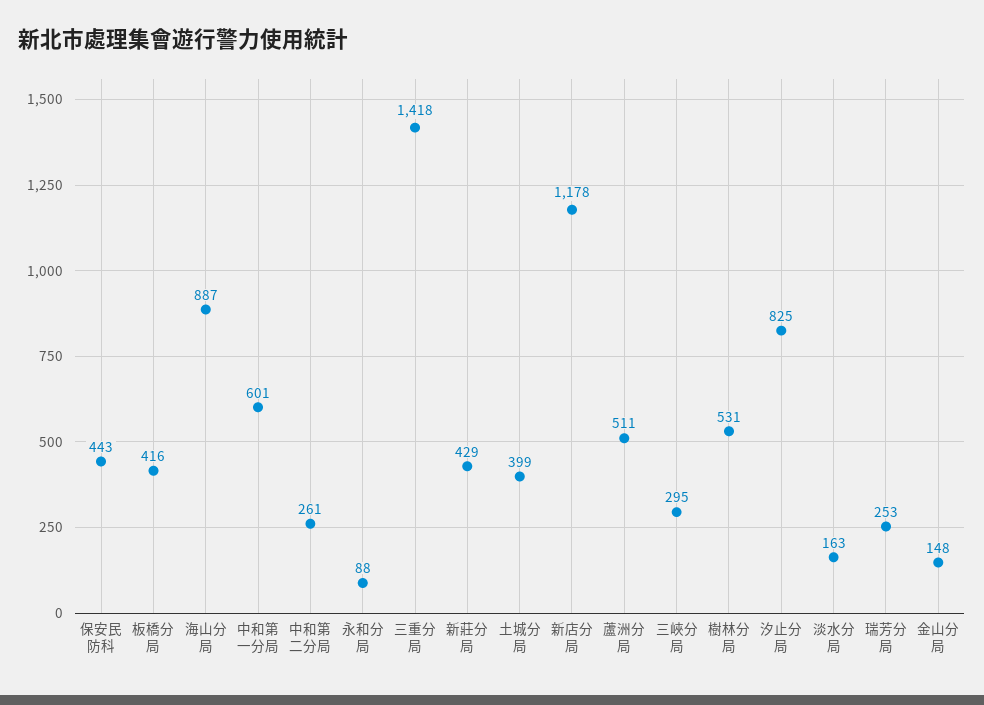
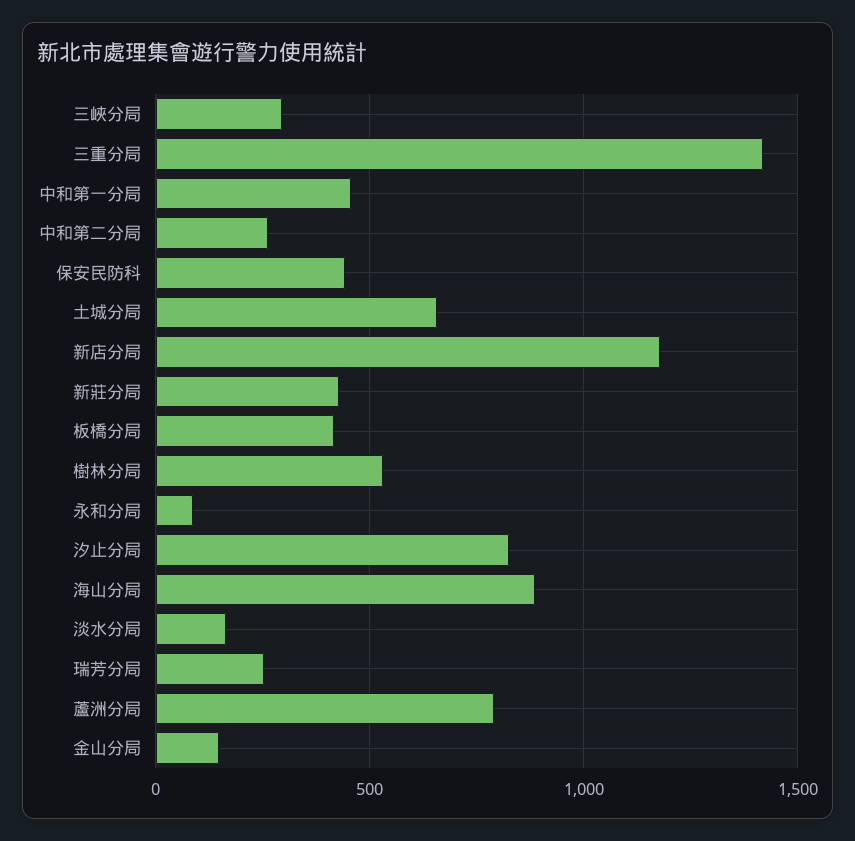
  {
    "保安民防科": 443,
    "板橋分局": 416,
    "海山分局": 887,
-   "中和第一分局": 601,
+   "中和第一分局": 450,
    "中和第二分局": 261,
    "永和分局": 88,
    "三重分局": 1418,
    "新莊分局": 429,
-   "土城分局": 399,
+   "土城分局": 650,
    "新店分局": 1178,
-   "蘆洲分局": 511,
+   "蘆洲分局": 800,
    "三峽分局": 295,
    "樹林分局": 531,
    "汐止分局": 825,
    "淡水分局": 163,
    "瑞芳分局": 253,
    "金山分局": 148
  }

